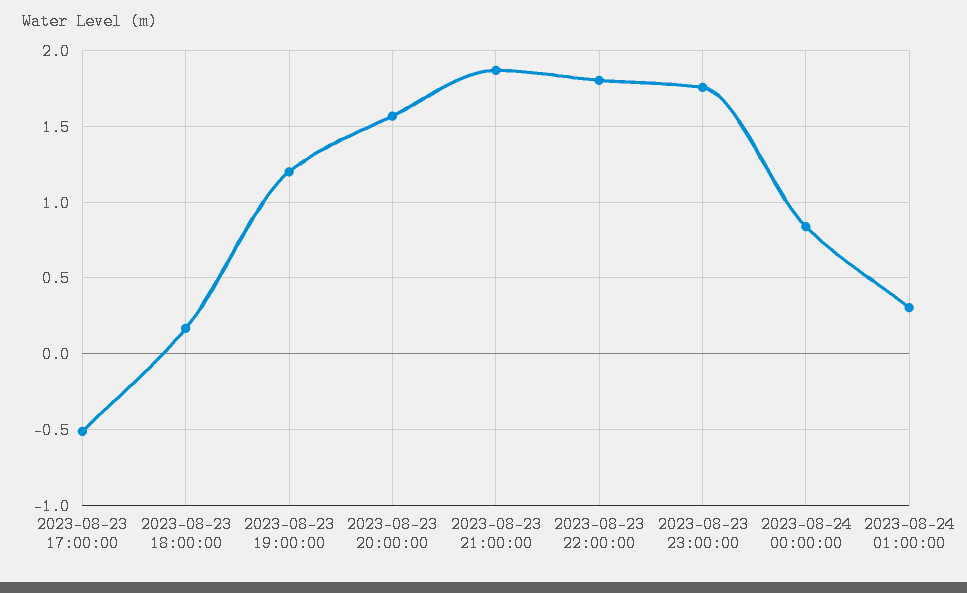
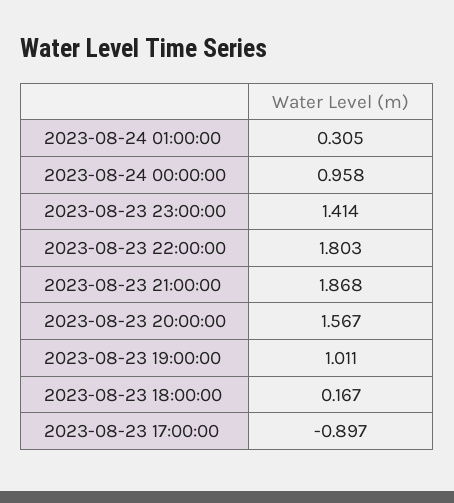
  {
-   "2023-08-23 17:00:00": -0.5,
+   "2023-08-23 17:00:00": -0.897,
    "2023-08-23 18:00:00": 0.167,
-   "2023-08-23 19:00:00": 1.2,
+   "2023-08-23 19:00:00": 1.011,
    "2023-08-23 20:00:00": 1.567,
    "2023-08-23 21:00:00": 1.868,
    "2023-08-23 22:00:00": 1.803,
-   "2023-08-23 23:00:00": 1.75,
+   "2023-08-23 23:00:00": 1.414,
-   "2023-08-24 00:00:00": 0.85,
+   "2023-08-24 00:00:00": 0.958,
    "2023-08-24 01:00:00": 0.305
  }

